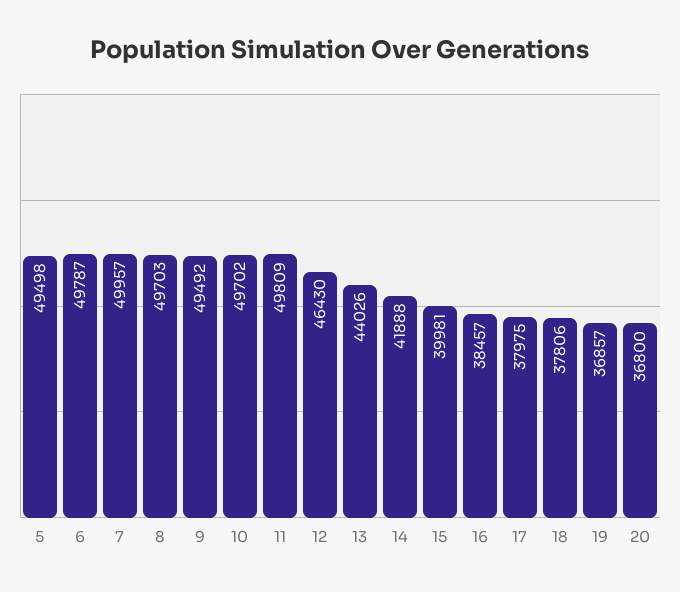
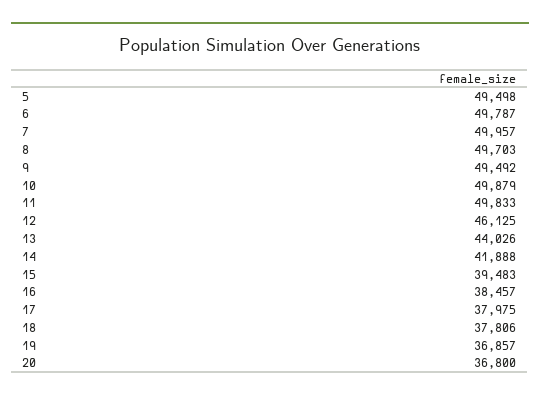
  {
    "5": 49498,
    "6": 49787,
    "7": 49957,
    "8": 49703,
    "9": 49492,
-   "10": 49702,
+   "10": 49879,
-   "11": 49809,
+   "11": 49833,
-   "12": 46430,
+   "12": 46125,
    "13": 44026,
    "14": 41888,
-   "15": 39981,
+   "15": 39483,
    "16": 38457,
    "17": 37975,
    "18": 37806,
    "19": 36857,
    "20": 36800
  }

